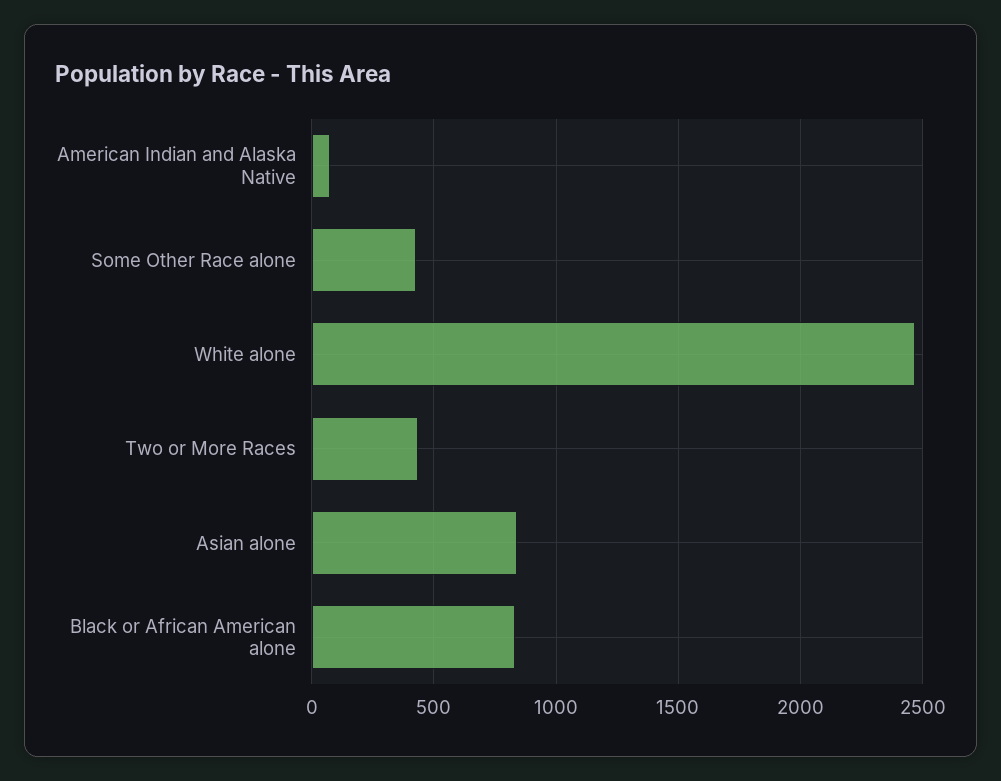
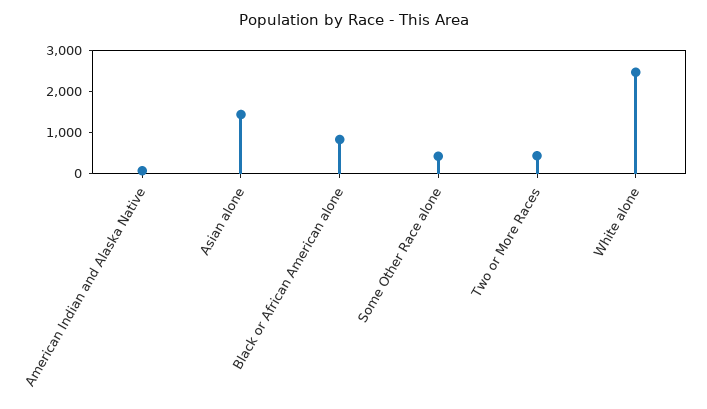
  {
    "American Indian and Alaska Native": 50,
    "Some Other Race alone": 450,
    "White alone": 2450,
    "Two or More Races": 450,
-   "Asian alone": 850,
+   "Asian alone": 1400,
    "Black or African American alone": 850
  }

